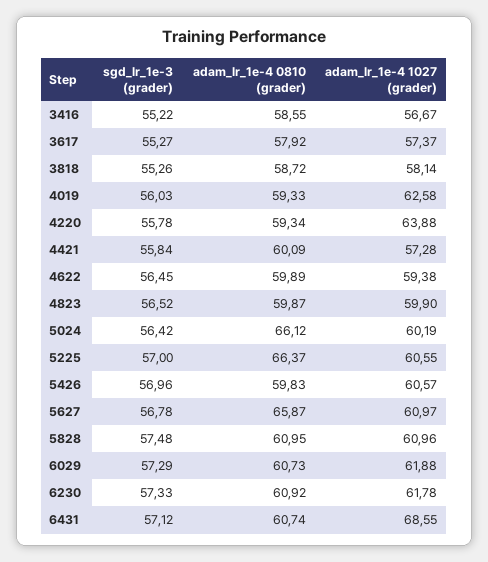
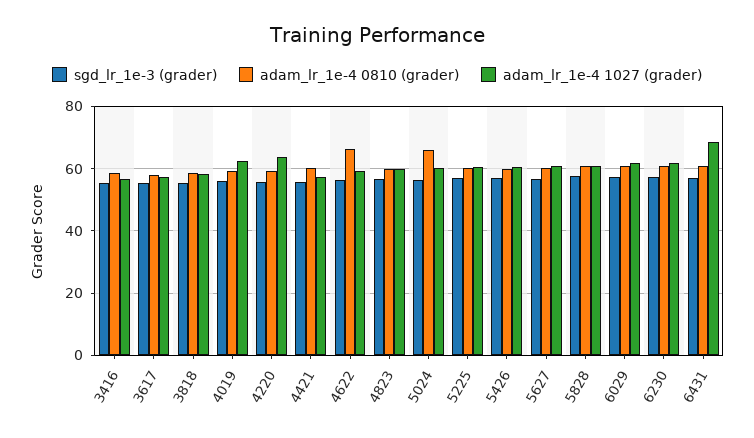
  {
    "sgd_lr_1e-3 (grader)": {
      "3416": 55.22,
      "3617": 55.27,
      "3818": 55.26,
      "4019": 56.03,
      "4220": 55.78,
      "4421": 55.84,
      "4622": 56.45,
      "4823": 56.52,
      "5024": 56.42,
      "5225": 57,
      "5426": 56.96,
      "5627": 56.78,
      "5828": 57.48,
      "6029": 57.29,
      "6230": 57.33,
      "6431": 57.12
    },
    "adam_lr_1e-4 0810 (grader)": {
      "3416": 58.55,
      "3617": 57.92,
      "3818": 58.72,
      "4019": 59.33,
      "4220": 59.34,
      "4421": 60.09,
-     "4622": 59.89,
+     "4622": 66,
      "4823": 59.87,
      "5024": 66.12,
-     "5225": 66.37,
+     "5225": 60,
      "5426": 59.83,
-     "5627": 65.87,
+     "5627": 60,
      "5828": 60.95,
      "6029": 60.73,
      "6230": 60.92,
      "6431": 60.74
    },
    "adam_lr_1e-4 1027 (grader)": {
      "3416": 56.67,
      "3617": 57.37,
      "3818": 58.14,
      "4019": 62.58,
      "4220": 63.88,
      "4421": 57.28,
      "4622": 59.38,
      "4823": 59.9,
      "5024": 60.19,
      "5225": 60.55,
      "5426": 60.57,
      "5627": 60.97,
      "5828": 60.96,
      "6029": 61.88,
      "6230": 61.78,
      "6431": 68.55
    }
  }

